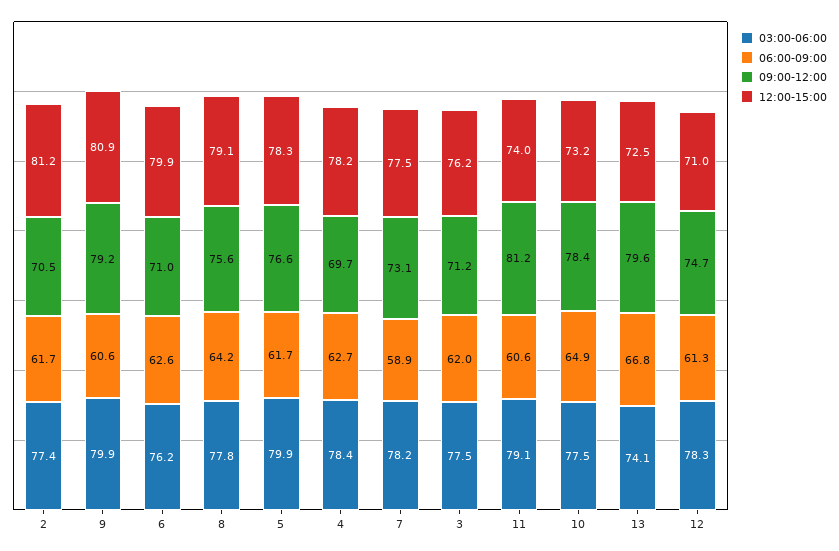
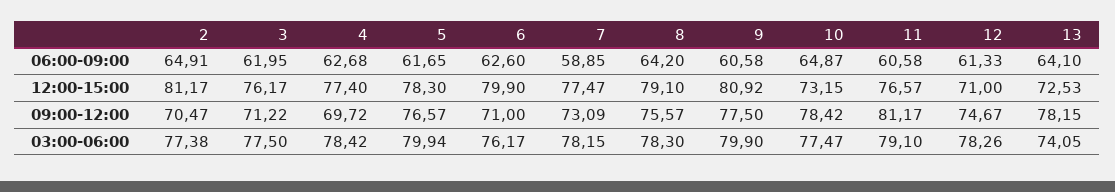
  {
    "03:00-06:00": {
      "2": 77.38,
      "9": 79.9,
      "6": 76.17,
-     "8": 77.8,
+     "8": 78.3,
      "5": 79.94,
      "4": 78.42,
      "7": 78.15,
      "3": 77.5,
      "11": 79.1,
      "10": 77.47,
      "13": 74.05,
      "12": 78.26
    },
    "06:00-09:00": {
-     "2": 61.7,
+     "2": 64.91,
      "9": 60.58,
      "6": 62.6,
      "8": 64.2,
      "5": 61.65,
      "4": 62.68,
      "7": 58.85,
      "3": 61.95,
      "11": 60.58,
      "10": 64.87,
-     "13": 66.8,
+     "13": 64.1,
      "12": 61.33
    },
    "09:00-12:00": {
      "2": 70.47,
-     "9": 79.2,
+     "9": 77.5,
      "6": 71,
      "8": 75.57,
      "5": 76.57,
      "4": 69.72,
      "7": 73.09,
      "3": 71.22,
      "11": 81.17,
      "10": 78.42,
-     "13": 79.6,
+     "13": 78.15,
      "12": 74.67
    },
    "12:00-15:00": {
      "2": 81.17,
      "9": 80.92,
      "6": 79.9,
      "8": 79.1,
      "5": 78.3,
-     "4": 78.2,
+     "4": 77.4,
      "7": 77.47,
      "3": 76.17,
-     "11": 74,
+     "11": 76.57,
      "10": 73.15,
      "13": 72.53,
      "12": 71
    }
  }

